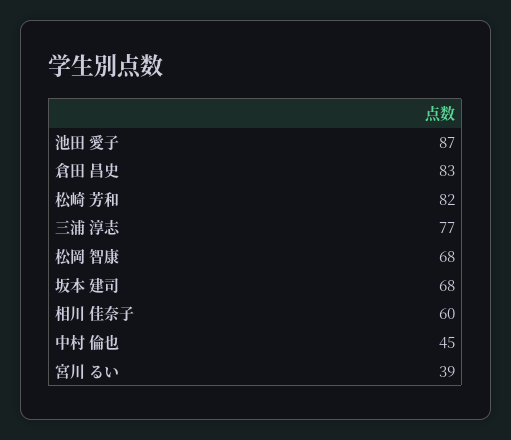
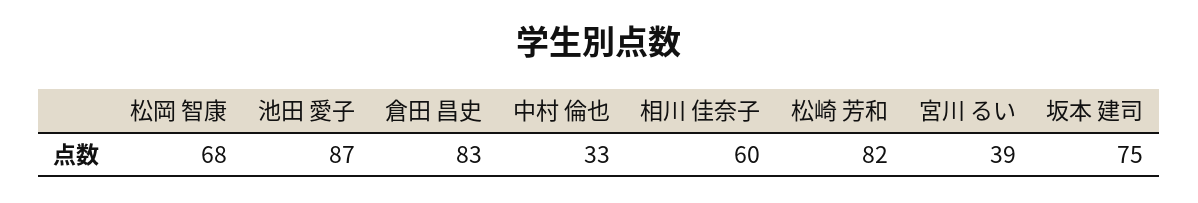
  {
    "池田 愛子": 87,
    "倉田 昌史": 83,
    "松崎 芳和": 82,
-   "三浦 淳志": 77,
    "松岡 智康": 68,
-   "坂本 建司": 68,
+   "坂本 建司": 75,
    "相川 佳奈子": 60,
-   "中村 倫也": 45,
+   "中村 倫也": 33,
    "宮川 るい": 39
  }

